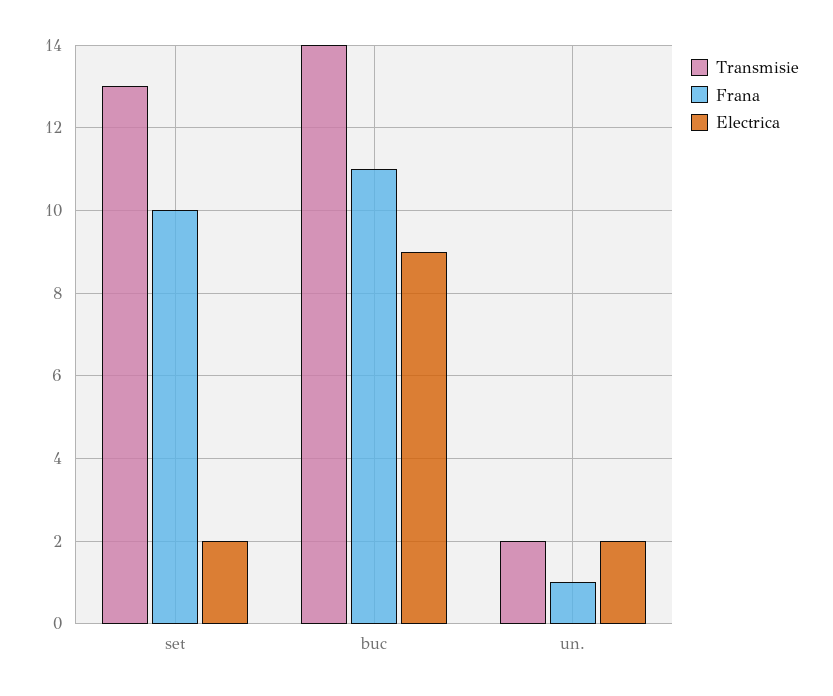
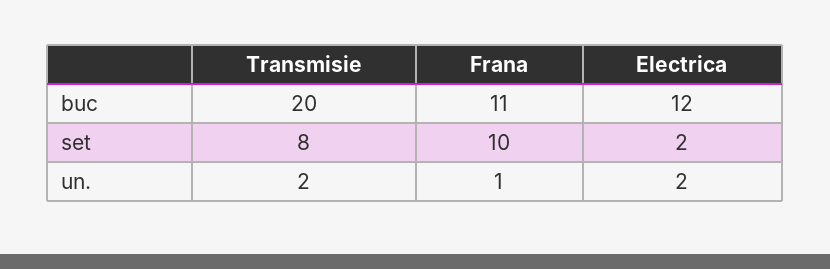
  {
    "Transmisie": {
-     "set": 13,
+     "set": 8,
-     "buc": 14,
+     "buc": 20,
      "un.": 2
    },
    "Frana": {
      "set": 10,
      "buc": 11,
      "un.": 1
    },
    "Electrica": {
      "set": 2,
-     "buc": 9,
+     "buc": 12,
      "un.": 2
    }
  }

